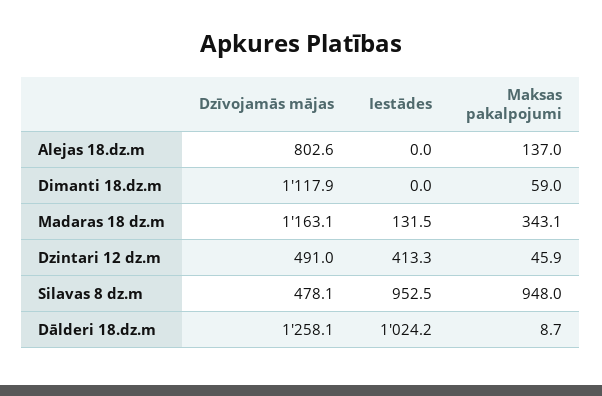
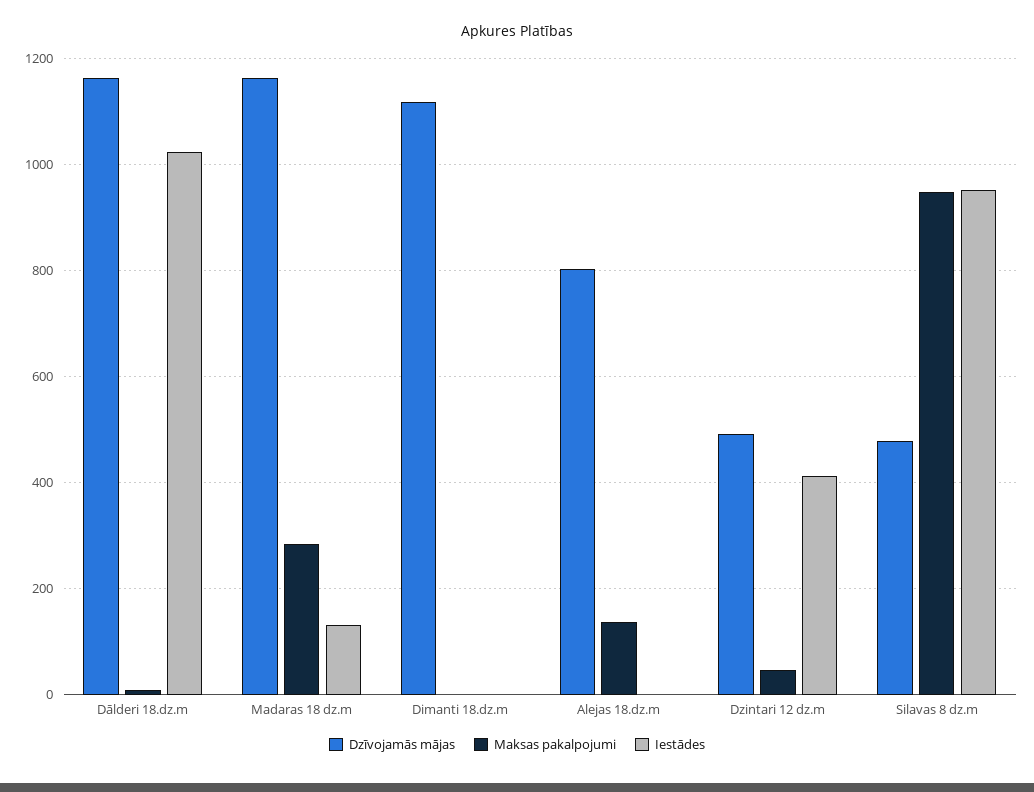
  {
    "Dzīvojamās mājas": {
      "Alejas 18.dz.m": 802.6,
      "Dimanti 18.dz.m": 1117.9,
      "Madaras 18 dz.m": 1163.1,
      "Dzintari 12 dz.m": 491,
      "Silavas 8 dz.m": 478.1,
-     "Dālderi 18.dz.m": 1258.1
+     "Dālderi 18.dz.m": 1160
    },
    "Iestādes": {
      "Alejas 18.dz.m": 0,
      "Dimanti 18.dz.m": 0,
      "Madaras 18 dz.m": 131.5,
      "Dzintari 12 dz.m": 413.3,
      "Silavas 8 dz.m": 952.5,
      "Dālderi 18.dz.m": 1024.2
    },
    "Maksas pakalpojumi": {
      "Alejas 18.dz.m": 137,
-     "Dimanti 18.dz.m": 59,
+     "Dimanti 18.dz.m": 0,
-     "Madaras 18 dz.m": 343.1,
+     "Madaras 18 dz.m": 280,
      "Dzintari 12 dz.m": 45.9,
      "Silavas 8 dz.m": 948,
      "Dālderi 18.dz.m": 8.7
    }
  }

